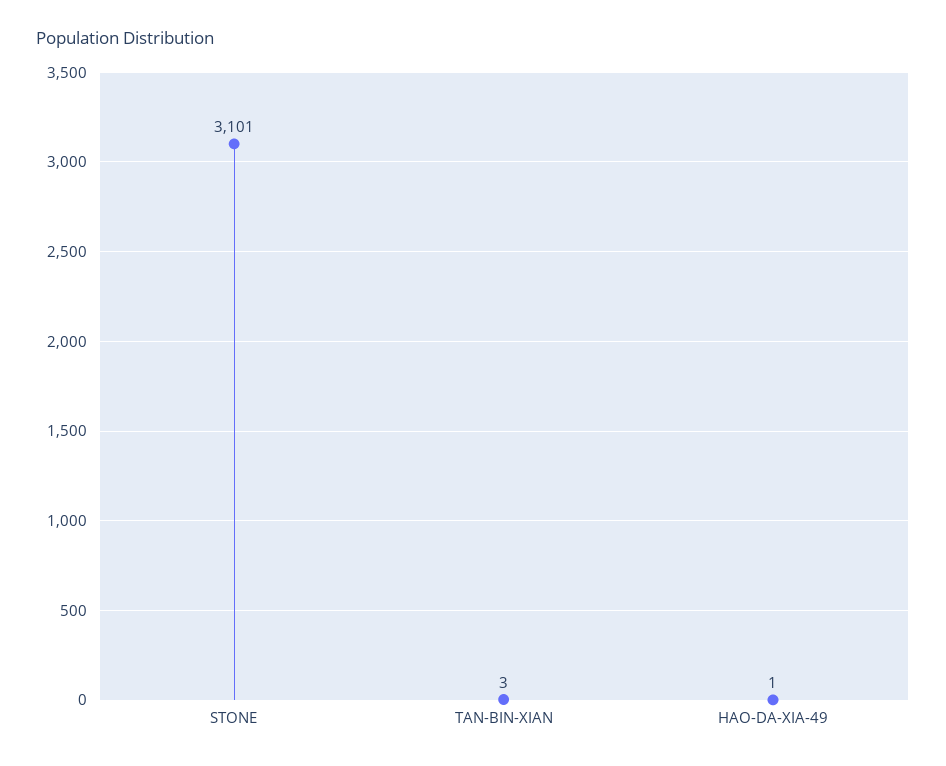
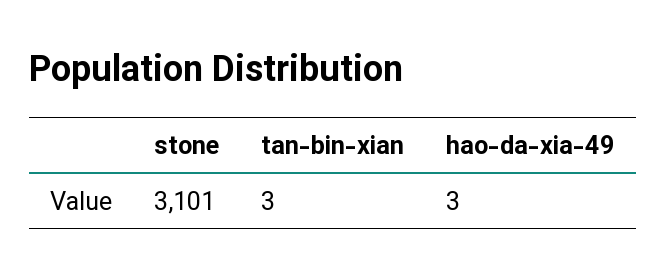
  {
    "STONE": 3101,
    "TAN-BIN-XIAN": 3,
-   "HAO-DA-XIA-49": 1
+   "HAO-DA-XIA-49": 3
  }

